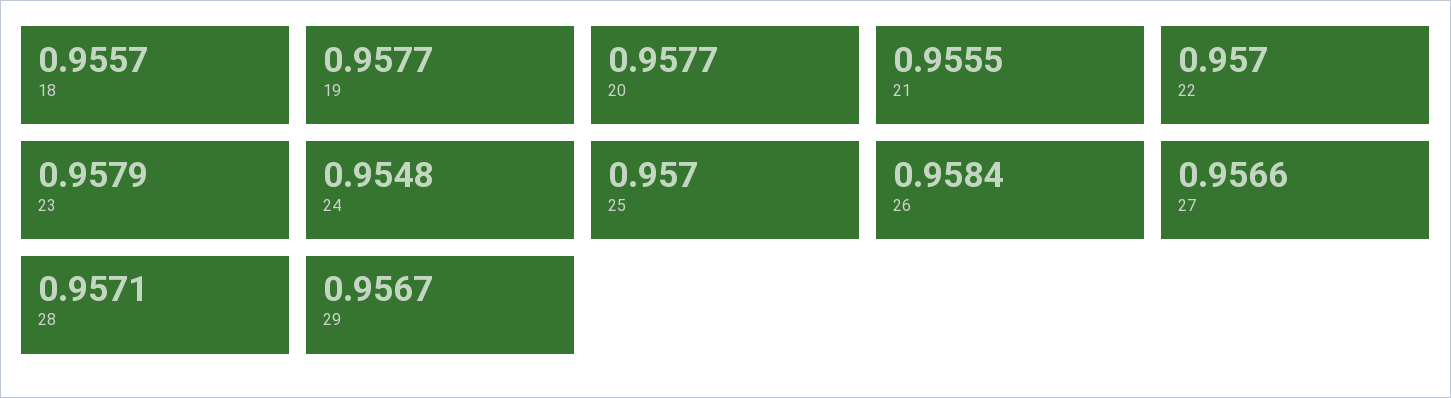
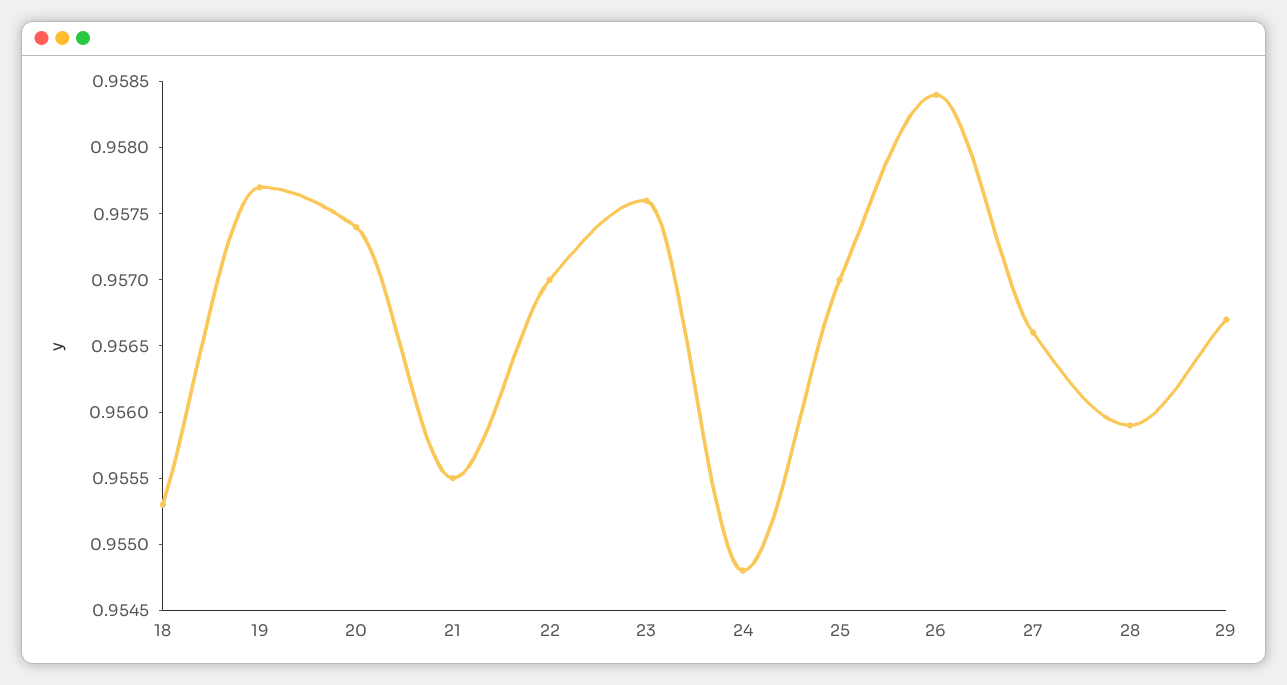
  {
-   "18": 0.9557,
+   "18": 0.9553,
    "19": 0.9577,
-   "20": 0.9577,
+   "20": 0.9574,
    "21": 0.9555,
    "22": 0.957,
-   "23": 0.9579,
+   "23": 0.9576,
    "24": 0.9548,
    "25": 0.957,
    "26": 0.9584,
    "27": 0.9566,
-   "28": 0.9571,
+   "28": 0.9559,
    "29": 0.9567
  }

